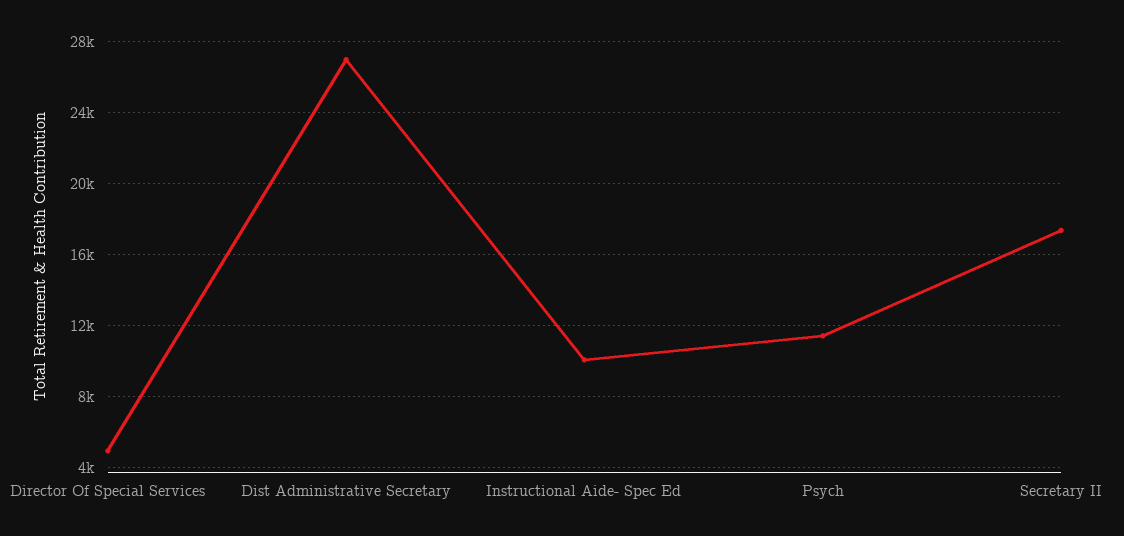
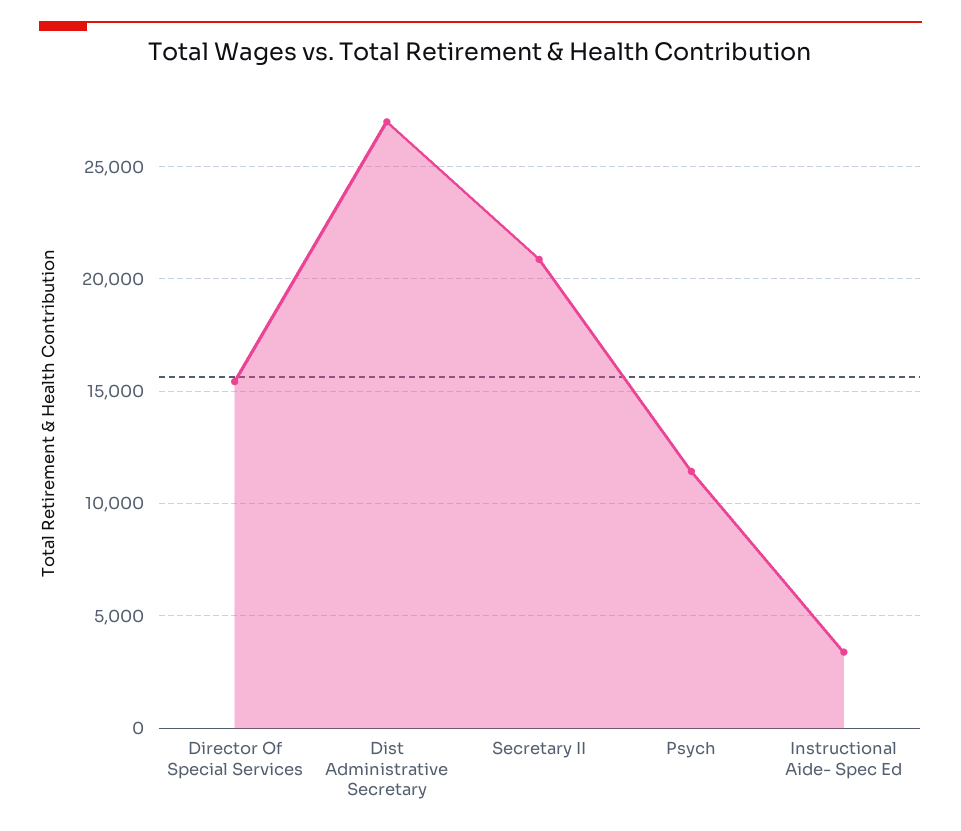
  {
-   "Director Of Special Services": 5000,
+   "Director Of Special Services": 15500,
    "Dist Administrative Secretary": 27000,
-   "Instructional Aide- Spec Ed": 10000,
+   "Instructional Aide- Spec Ed": 3500,
    "Psych": 11500,
-   "Secretary II": 17500
+   "Secretary II": 21000
  }

